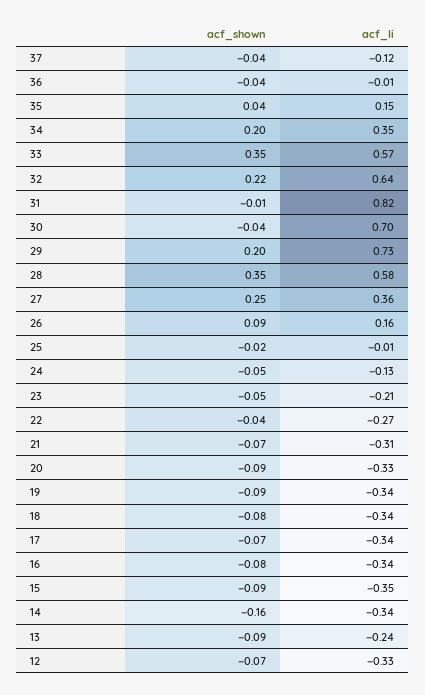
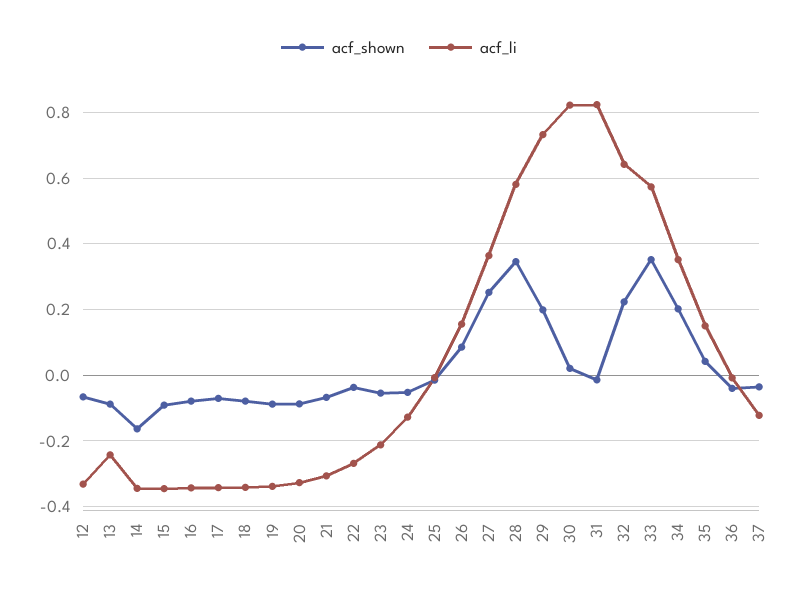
  {
    "acf_shown": {
      "37": -0.04,
      "36": -0.04,
      "35": 0.04,
      "34": 0.2,
      "33": 0.35,
      "32": 0.22,
      "31": -0.01,
-     "30": -0.04,
+     "30": 0.02,
      "29": 0.2,
      "28": 0.35,
      "27": 0.25,
      "26": 0.09,
      "25": -0.02,
      "24": -0.05,
      "23": -0.05,
      "22": -0.04,
      "21": -0.07,
      "20": -0.09,
      "19": -0.09,
      "18": -0.08,
      "17": -0.07,
      "16": -0.08,
      "15": -0.09,
      "14": -0.16,
      "13": -0.09,
      "12": -0.07
    },
    "acf_li": {
      "37": -0.12,
      "36": -0.01,
      "35": 0.15,
      "34": 0.35,
      "33": 0.57,
      "32": 0.64,
      "31": 0.82,
-     "30": 0.7,
+     "30": 0.82,
      "29": 0.73,
      "28": 0.58,
      "27": 0.36,
      "26": 0.16,
      "25": -0.01,
      "24": -0.13,
      "23": -0.21,
      "22": -0.27,
      "21": -0.31,
      "20": -0.33,
      "19": -0.34,
      "18": -0.34,
      "17": -0.34,
      "16": -0.34,
      "15": -0.35,
      "14": -0.34,
      "13": -0.24,
      "12": -0.33
    }
  }

